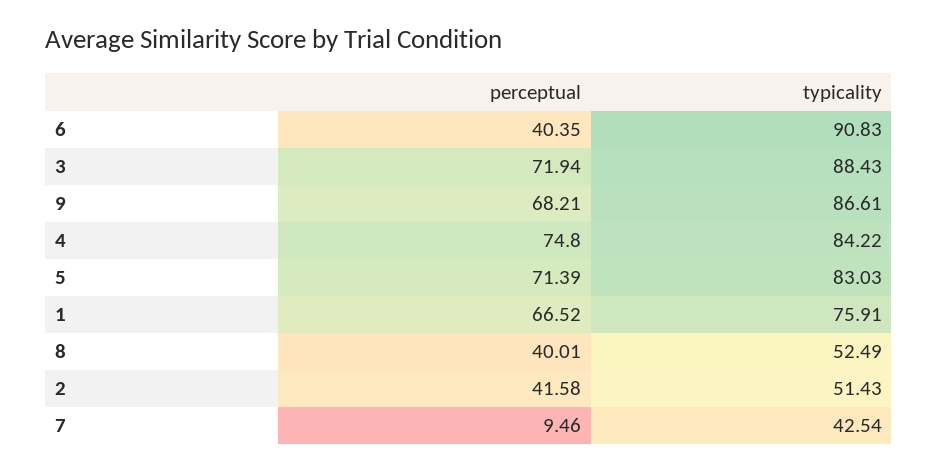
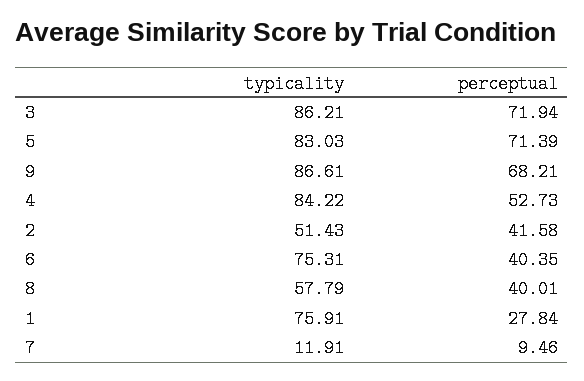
  {
    "perceptual": {
      "6": 40.35,
      "3": 71.94,
      "9": 68.21,
-     "4": 74.8,
+     "4": 52.73,
      "5": 71.39,
-     "1": 66.52,
+     "1": 27.84,
      "8": 40.01,
      "2": 41.58,
      "7": 9.46
    },
    "typicality": {
-     "6": 90.83,
+     "6": 75.31,
-     "3": 88.43,
+     "3": 86.21,
      "9": 86.61,
      "4": 84.22,
      "5": 83.03,
      "1": 75.91,
-     "8": 52.49,
+     "8": 57.79,
      "2": 51.43,
-     "7": 42.54
+     "7": 11.91
    }
  }

